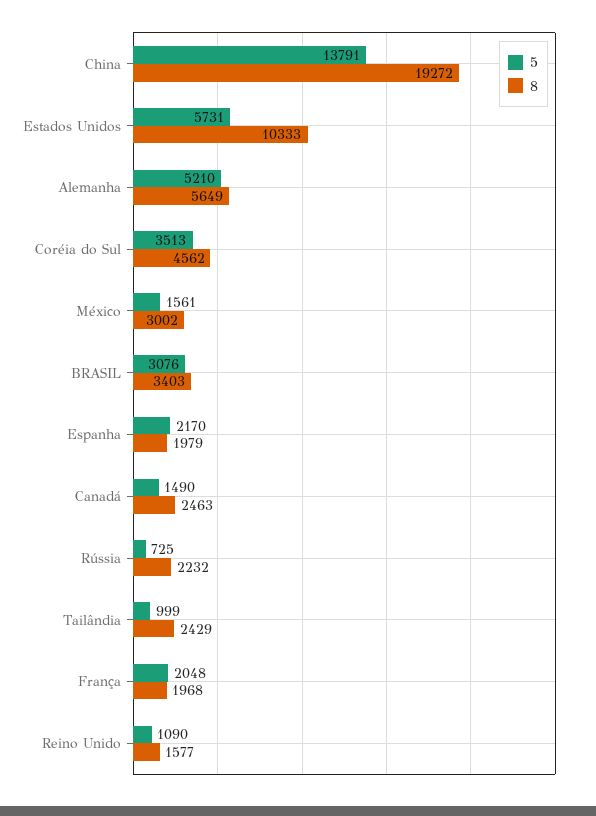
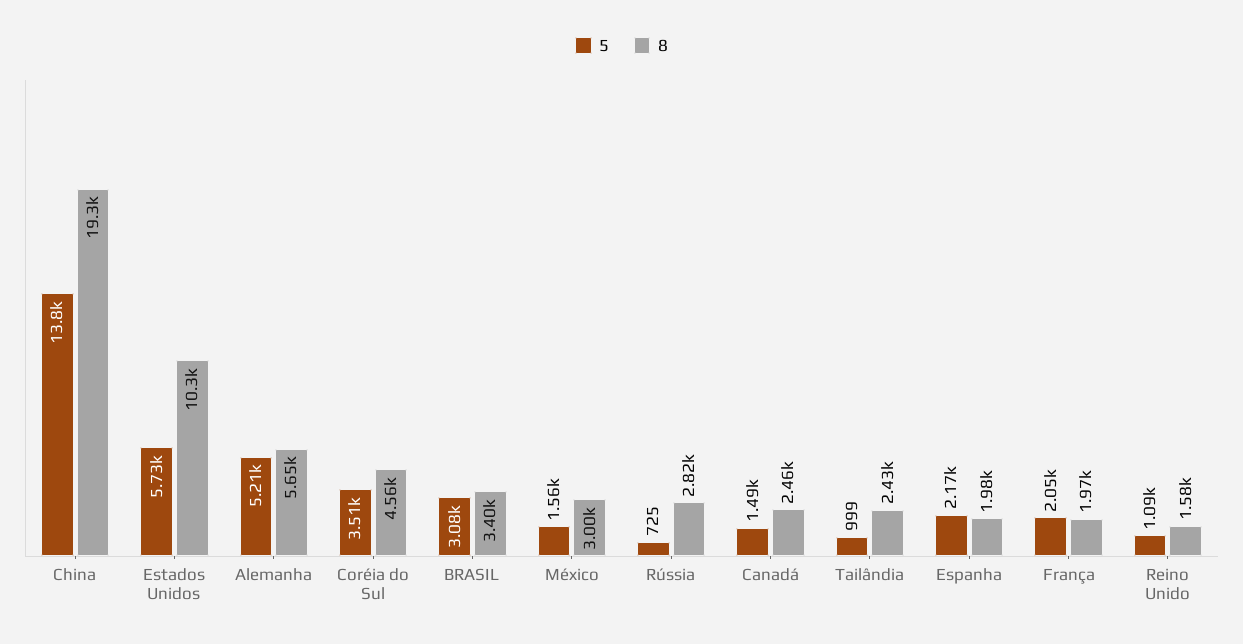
  {
    "5": {
      "China": 13791,
      "Estados Unidos": 5731,
      "Alemanha": 5210,
      "Coréia do Sul": 3513,
      "México": 1561,
      "BRASIL": 3076,
      "Espanha": 2170,
      "Canadá": 1490,
      "Rússia": 725,
      "Tailândia": 999,
      "França": 2048,
      "Reino Unido": 1090
    },
    "8": {
      "China": 19272,
      "Estados Unidos": 10333,
      "Alemanha": 5649,
      "Coréia do Sul": 4562,
      "México": 3002,
      "BRASIL": 3403,
      "Espanha": 1979,
      "Canadá": 2463,
-     "Rússia": 2232,
+     "Rússia": 2820,
      "Tailândia": 2429,
      "França": 1968,
      "Reino Unido": 1577
    }
  }

